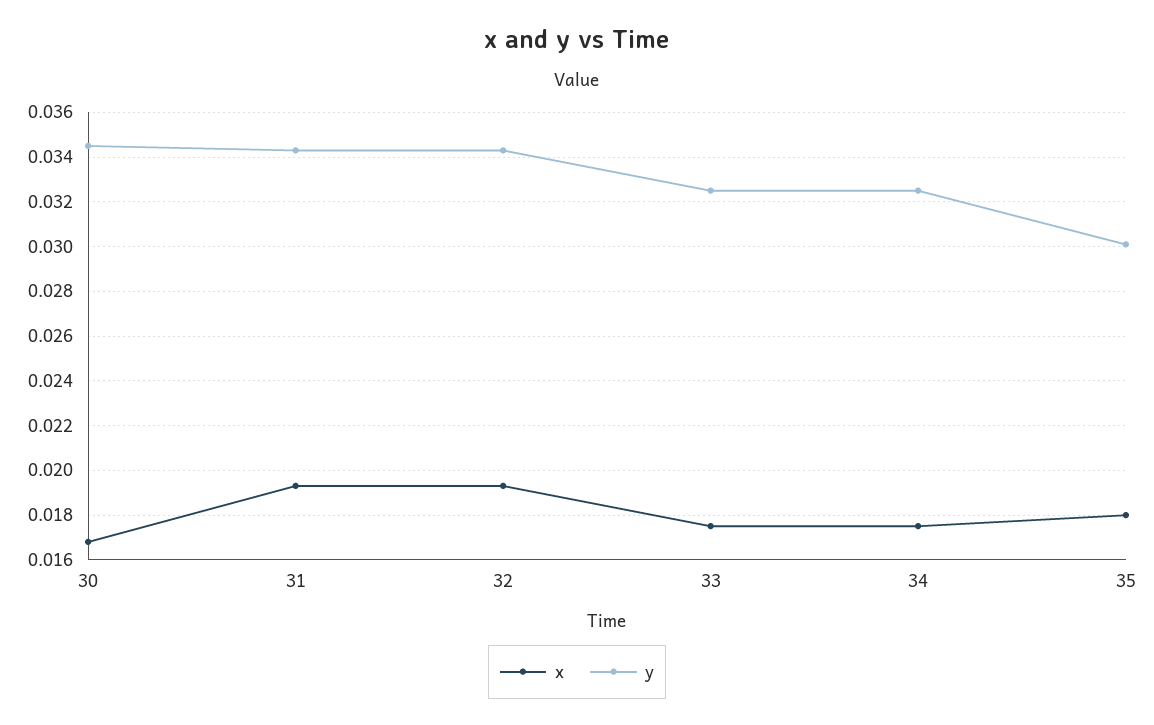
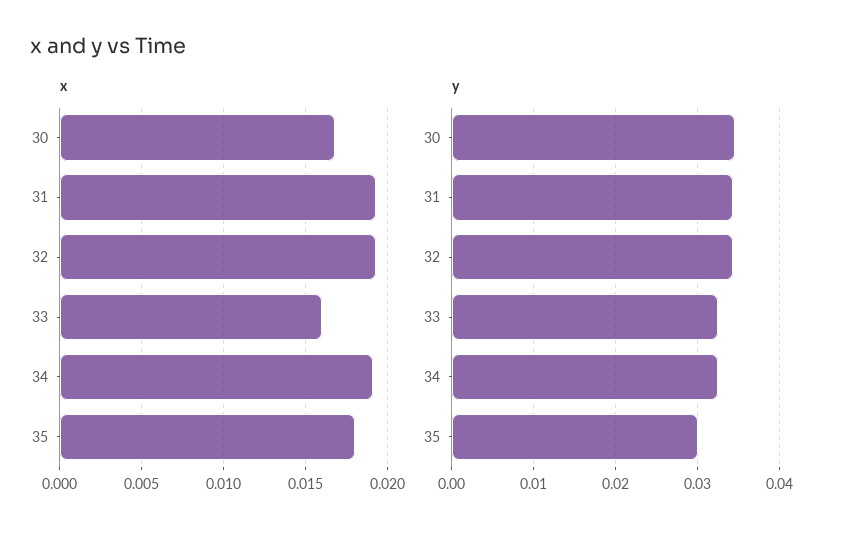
  {
    "x": {
      "30": 0.017,
      "31": 0.0195,
      "32": 0.0195,
-     "33": 0.0175,
+     "33": 0.016,
-     "34": 0.0175,
+     "34": 0.019,
      "35": 0.018
    },
    "y": {
      "30": 0.0345,
      "31": 0.0345,
      "32": 0.0345,
      "33": 0.0325,
      "34": 0.0325,
      "35": 0.03
    }
  }

